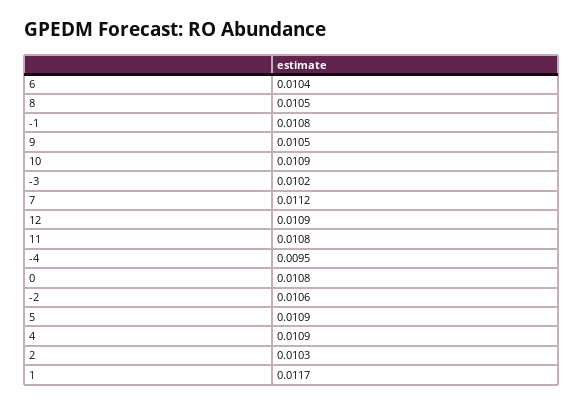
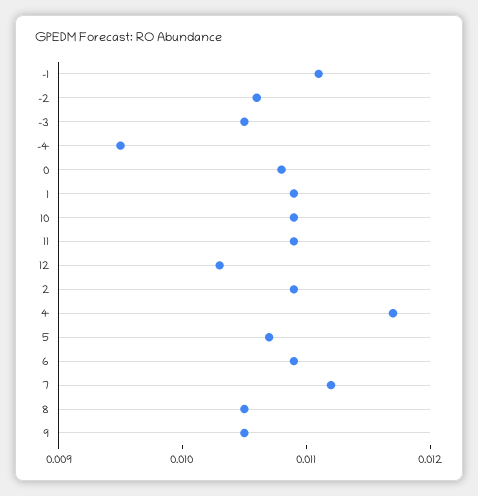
  {
-   "6": 0.0104,
+   "6": 0.0109,
    "8": 0.0105,
-   "-1": 0.0108,
+   "-1": 0.0111,
    "9": 0.0105,
    "10": 0.0109,
-   "-3": 0.0102,
+   "-3": 0.0105,
    "7": 0.0112,
-   "12": 0.0109,
+   "12": 0.0103,
-   "11": 0.0108,
+   "11": 0.0109,
    "-4": 0.0095,
    "0": 0.0108,
    "-2": 0.0106,
-   "5": 0.0109,
+   "5": 0.0107,
-   "4": 0.0109,
+   "4": 0.0117,
-   "2": 0.0103,
+   "2": 0.0109,
-   "1": 0.0117
+   "1": 0.0109
  }

